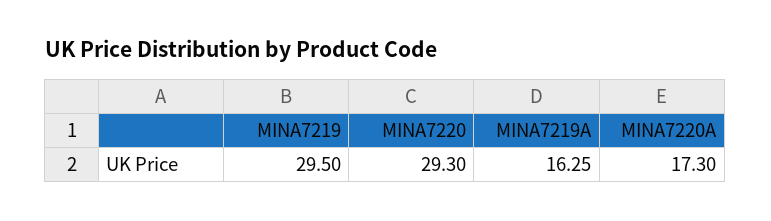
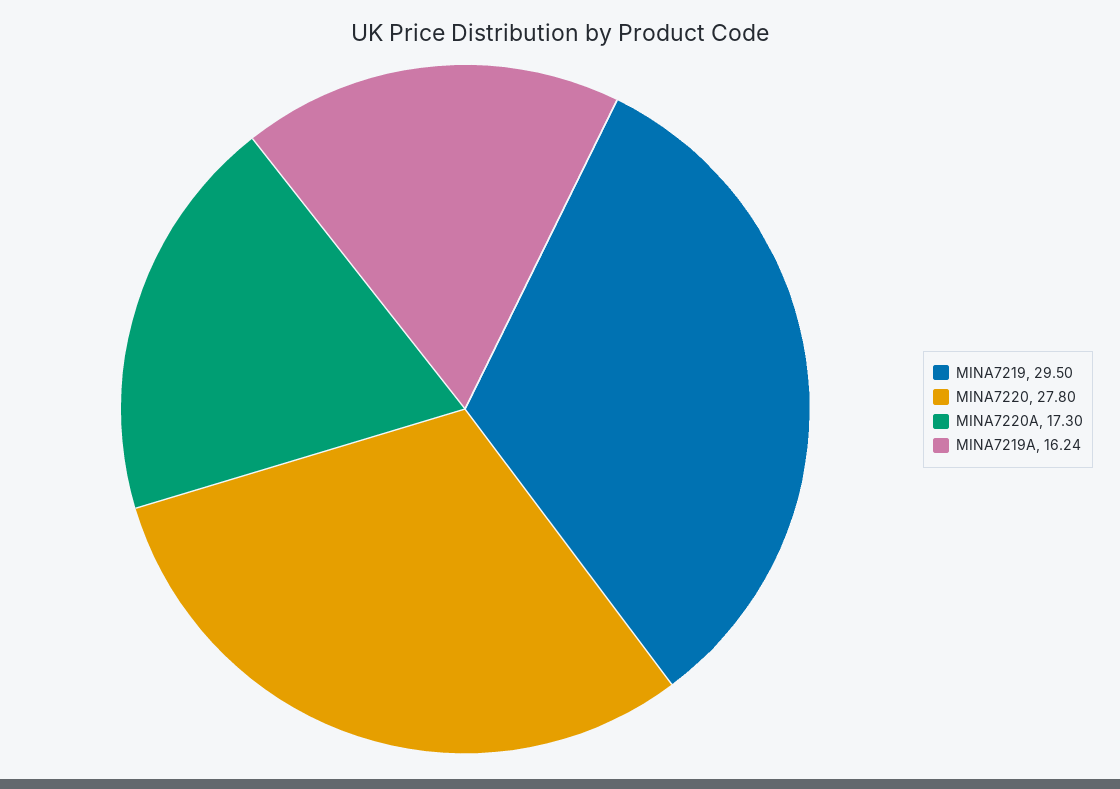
  {
    "MINA7219": 29.5,
-   "MINA7220": 29.3,
+   "MINA7220": 27.8,
-   "MINA7219A": 16.25,
+   "MINA7219A": 16.24,
    "MINA7220A": 17.3
  }

